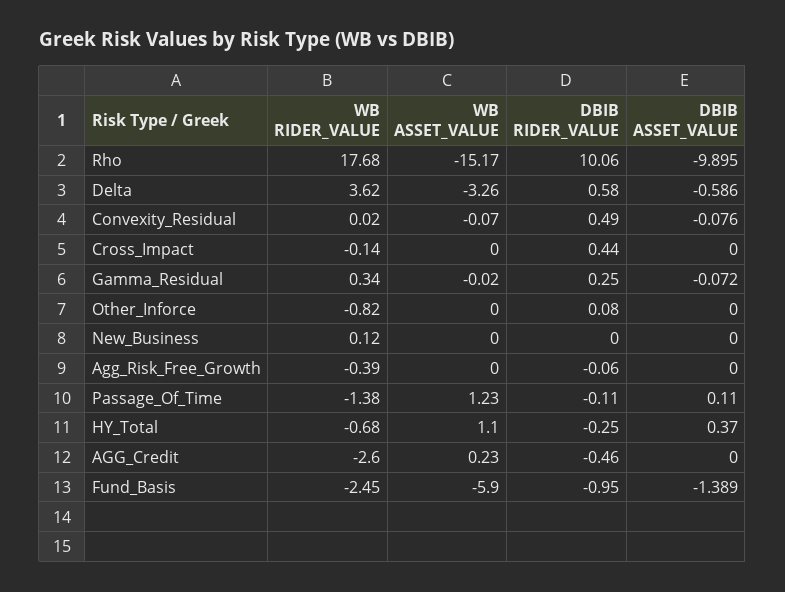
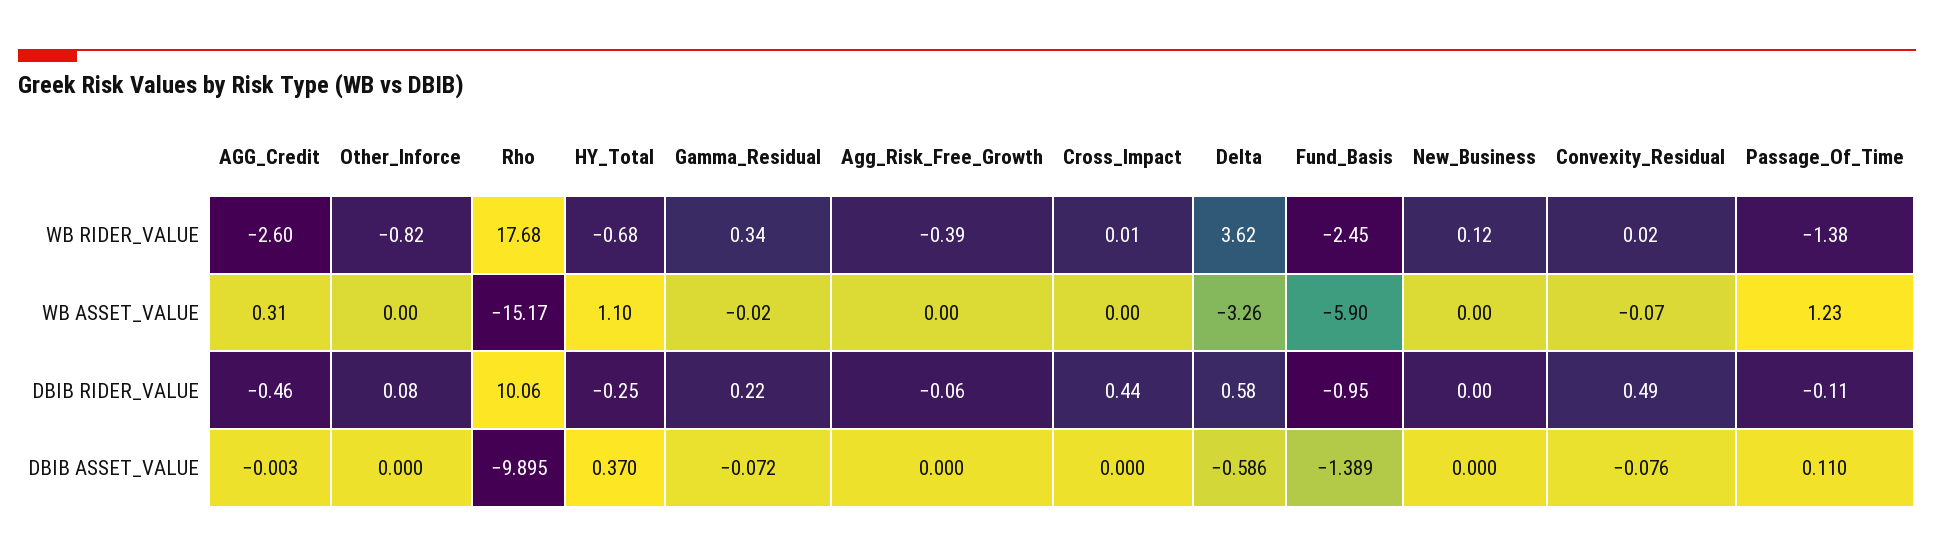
  {
    "WB RIDER_VALUE": {
      "Rho": 17.68,
      "Delta": 3.62,
      "Convexity_Residual": 0.02,
-     "Cross_Impact": -0.14,
+     "Cross_Impact": 0.01,
      "Gamma_Residual": 0.34,
      "Other_Inforce": -0.82,
      "New_Business": 0.12,
      "Agg_Risk_Free_Growth": -0.39,
      "Passage_Of_Time": -1.38,
      "HY_Total": -0.68,
      "AGG_Credit": -2.6,
      "Fund_Basis": -2.45
    },
    "WB ASSET_VALUE": {
      "Rho": -15.17,
      "Delta": -3.26,
      "Convexity_Residual": -0.07,
      "Cross_Impact": 0,
      "Gamma_Residual": -0.02,
      "Other_Inforce": 0,
      "New_Business": 0,
      "Agg_Risk_Free_Growth": 0,
      "Passage_Of_Time": 1.23,
      "HY_Total": 1.1,
-     "AGG_Credit": 0.23,
+     "AGG_Credit": 0.31,
      "Fund_Basis": -5.9
    },
    "DBIB RIDER_VALUE": {
      "Rho": 10.06,
      "Delta": 0.58,
      "Convexity_Residual": 0.49,
      "Cross_Impact": 0.44,
-     "Gamma_Residual": 0.25,
+     "Gamma_Residual": 0.22,
      "Other_Inforce": 0.08,
      "New_Business": 0,
      "Agg_Risk_Free_Growth": -0.06,
      "Passage_Of_Time": -0.11,
      "HY_Total": -0.25,
      "AGG_Credit": -0.46,
      "Fund_Basis": -0.95
    },
    "DBIB ASSET_VALUE": {
      "Rho": -9.895,
      "Delta": -0.586,
      "Convexity_Residual": -0.076,
      "Cross_Impact": 0,
      "Gamma_Residual": -0.072,
      "Other_Inforce": 0,
      "New_Business": 0,
      "Agg_Risk_Free_Growth": 0,
      "Passage_Of_Time": 0.11,
      "HY_Total": 0.37,
-     "AGG_Credit": 0,
+     "AGG_Credit": -0.003,
      "Fund_Basis": -1.389
    }
  }

